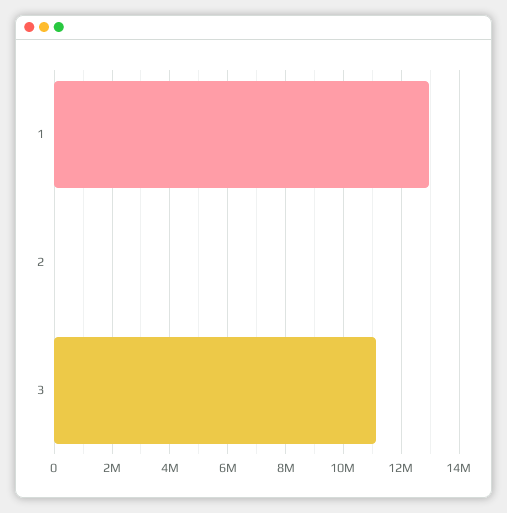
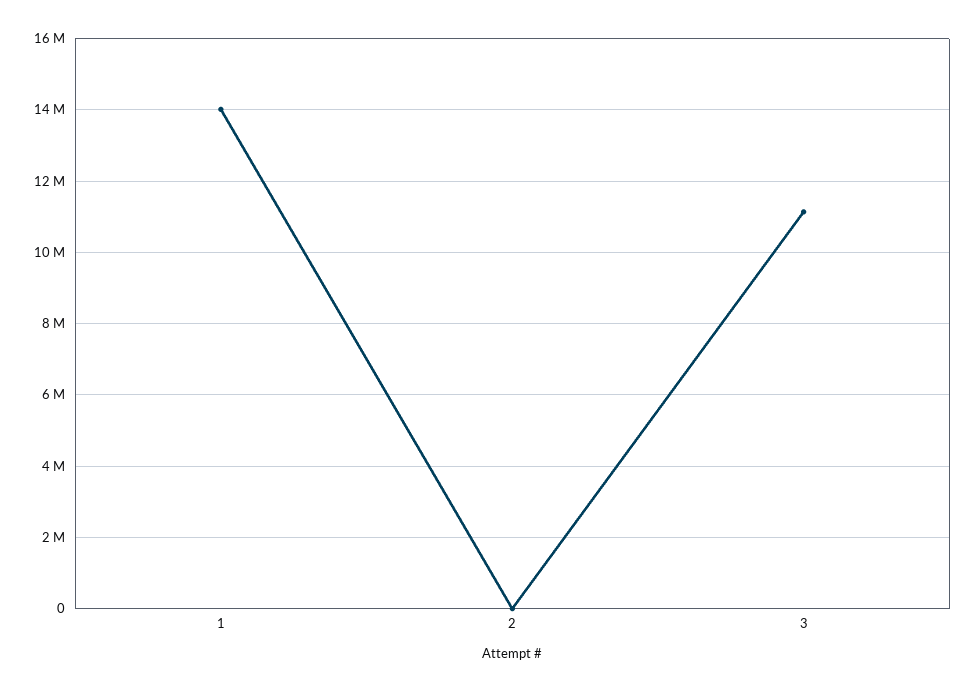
  {
-   "1": 13000000,
+   "1": 14000000,
    "2": 0,
    "3": 11200000
  }

